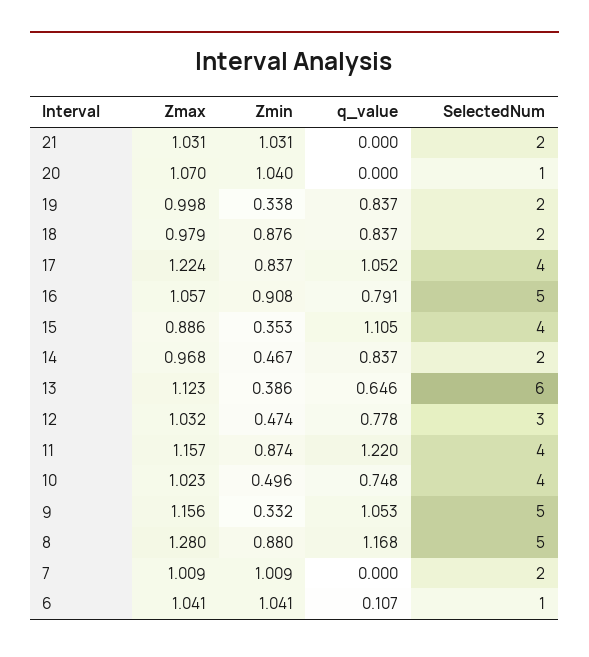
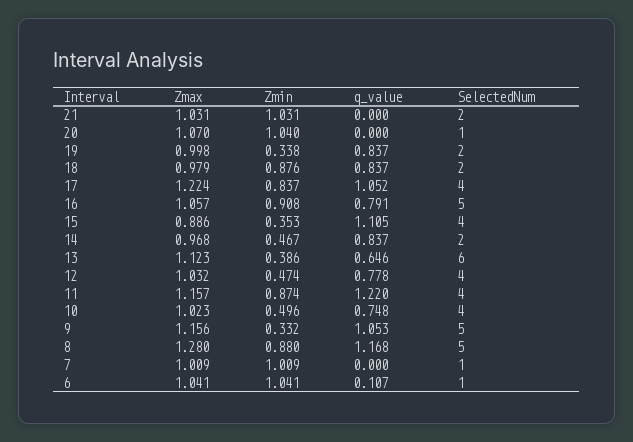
  {
    "Zmax": {
      "21": 1.031,
      "20": 1.07,
      "19": 0.998,
      "18": 0.979,
      "17": 1.224,
      "16": 1.057,
      "15": 0.886,
      "14": 0.968,
      "13": 1.123,
      "12": 1.032,
      "11": 1.157,
      "10": 1.023,
      "9": 1.156,
      "8": 1.28,
      "7": 1.009,
      "6": 1.041
    },
    "Zmin": {
      "21": 1.031,
      "20": 1.04,
      "19": 0.338,
      "18": 0.876,
      "17": 0.837,
      "16": 0.908,
      "15": 0.353,
      "14": 0.467,
      "13": 0.386,
      "12": 0.474,
      "11": 0.874,
      "10": 0.496,
      "9": 0.332,
      "8": 0.88,
      "7": 1.009,
      "6": 1.041
    },
    "q_value": {
      "21": 0,
      "20": 0,
      "19": 0.837,
      "18": 0.837,
      "17": 1.052,
      "16": 0.791,
      "15": 1.105,
      "14": 0.837,
      "13": 0.646,
      "12": 0.778,
      "11": 1.22,
      "10": 0.748,
      "9": 1.053,
      "8": 1.168,
      "7": 0,
      "6": 0.107
    },
    "SelectedNum": {
      "21": 2,
      "20": 1,
      "19": 2,
      "18": 2,
      "17": 4,
      "16": 5,
      "15": 4,
      "14": 2,
      "13": 6,
-     "12": 3,
+     "12": 4,
      "11": 4,
      "10": 4,
      "9": 5,
      "8": 5,
-     "7": 2,
+     "7": 1,
      "6": 1
    }
  }

